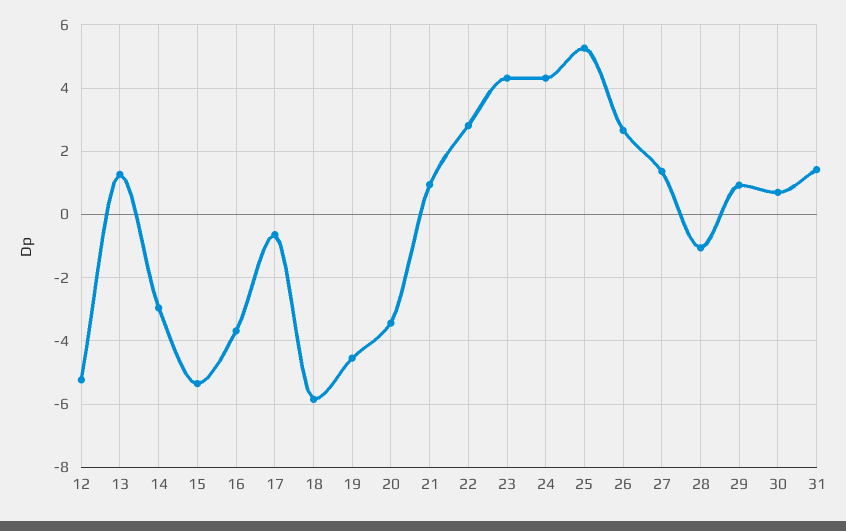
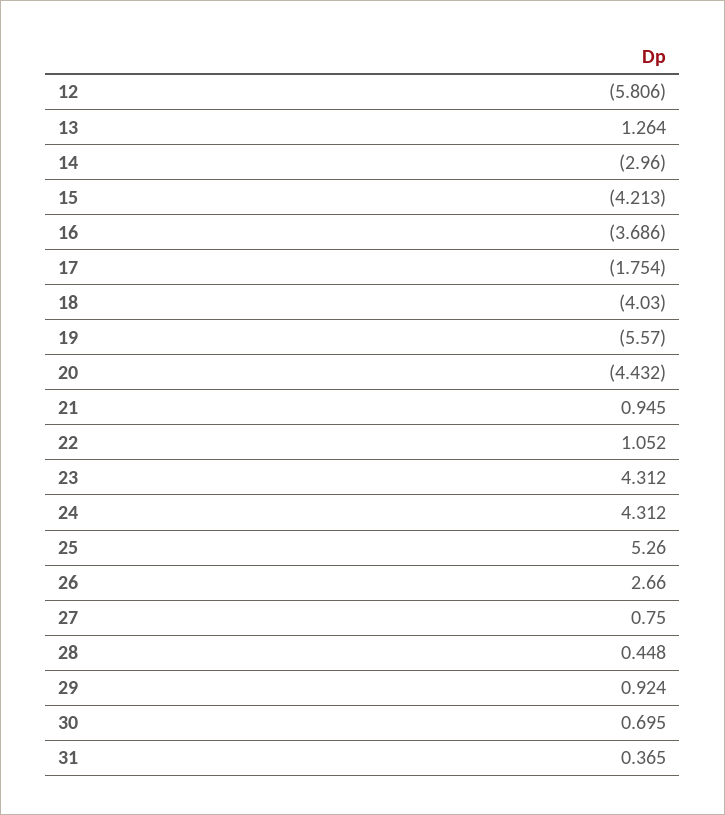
  {
-   "12": -5.2,
+   "12": -5.806,
    "13": 1.264,
    "14": -2.96,
-   "15": -5.4,
+   "15": -4.213,
    "16": -3.686,
-   "17": -0.6,
+   "17": -1.754,
-   "18": -5.8,
+   "18": -4.03,
-   "19": -4.6,
+   "19": -5.57,
-   "20": -3.4,
+   "20": -4.432,
    "21": 0.945,
-   "22": 2.8,
+   "22": 1.052,
    "23": 4.312,
    "24": 4.312,
    "25": 5.26,
    "26": 2.66,
-   "27": 1.4,
+   "27": 0.75,
-   "28": -1,
+   "28": 0.448,
    "29": 0.924,
    "30": 0.695,
-   "31": 1.4
+   "31": 0.365
  }

